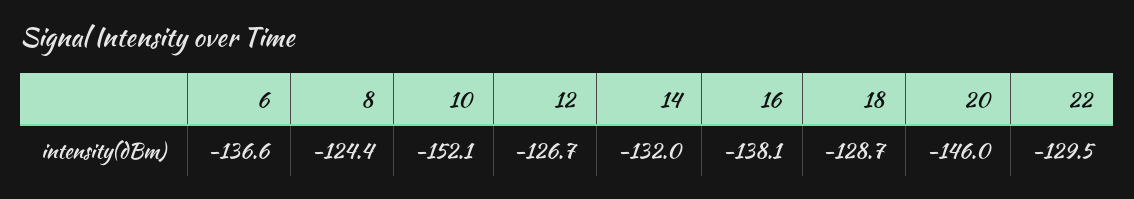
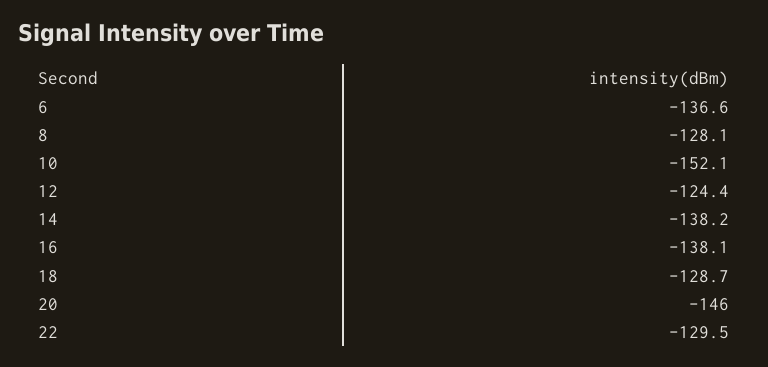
  {
    "6": -136.6,
-   "8": -124.4,
+   "8": -128.1,
    "10": -152.1,
-   "12": -126.7,
+   "12": -124.4,
-   "14": -132,
+   "14": -138.2,
    "16": -138.1,
    "18": -128.7,
    "20": -146,
    "22": -129.5
  }

